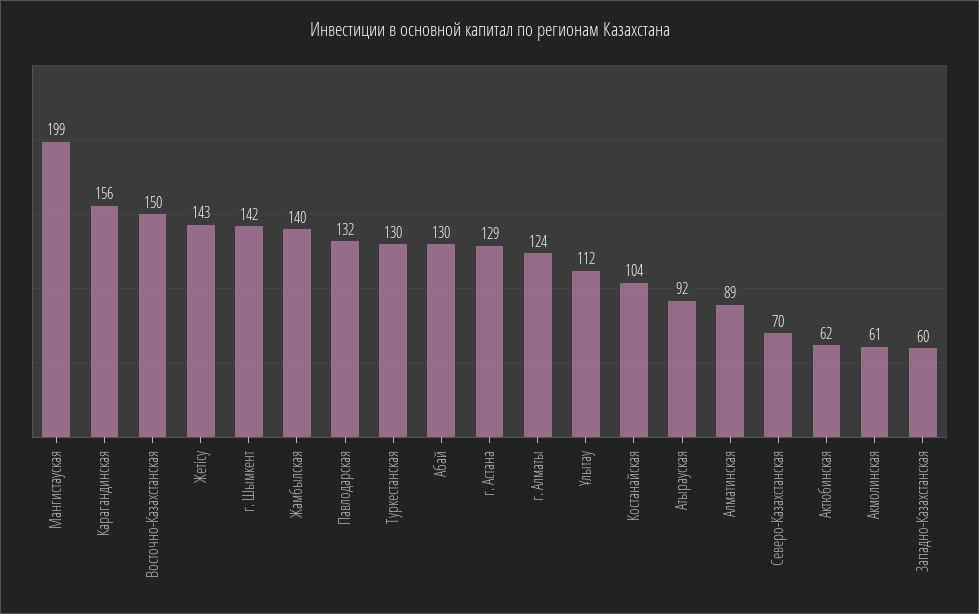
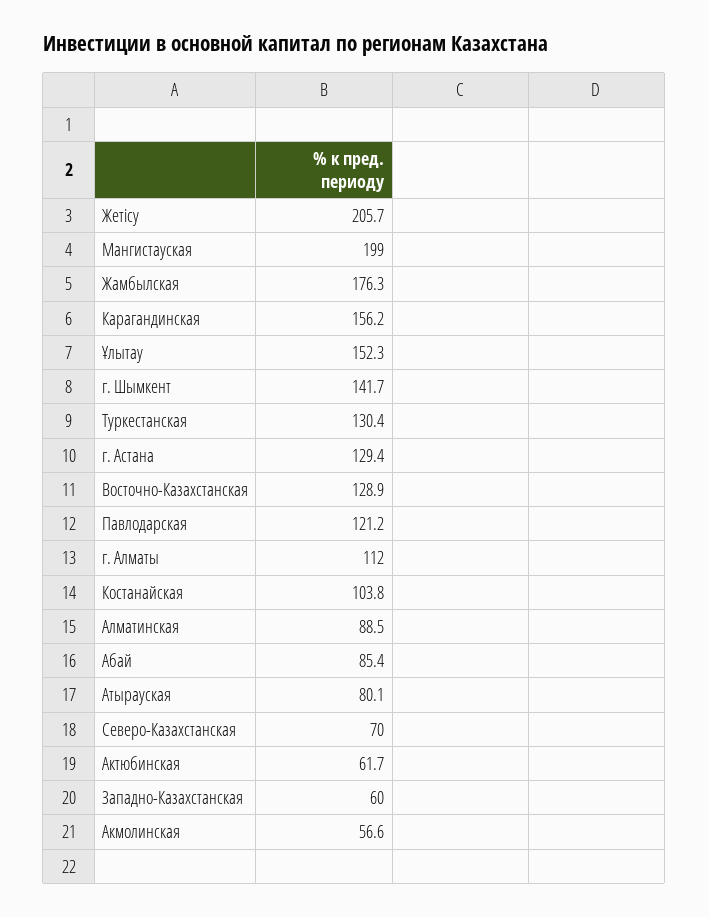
  {
    "Мангистауская": 199,
    "Карагандинская": 156.2,
-   "Восточно-Казахстанская": 150,
+   "Восточно-Казахстанская": 128.9,
-   "Жетісу": 143,
+   "Жетісу": 205.7,
    "г. Шымкент": 141.7,
-   "Жамбылская": 140,
+   "Жамбылская": 176.3,
-   "Павлодарская": 132,
+   "Павлодарская": 121.2,
    "Туркестанская": 130.4,
-   "Абай": 130,
+   "Абай": 85.4,
    "г. Астана": 129.4,
-   "г. Алматы": 124,
+   "г. Алматы": 112,
-   "Ұлытау": 112,
+   "Ұлытау": 152.3,
    "Костанайская": 103.8,
-   "Атырауская": 92,
+   "Атырауская": 80.1,
    "Алматинская": 88.5,
    "Северо-Казахстанская": 70,
    "Актюбинская": 61.7,
-   "Акмолинская": 61,
+   "Акмолинская": 56.6,
    "Западно-Казахстанская": 60
  }

